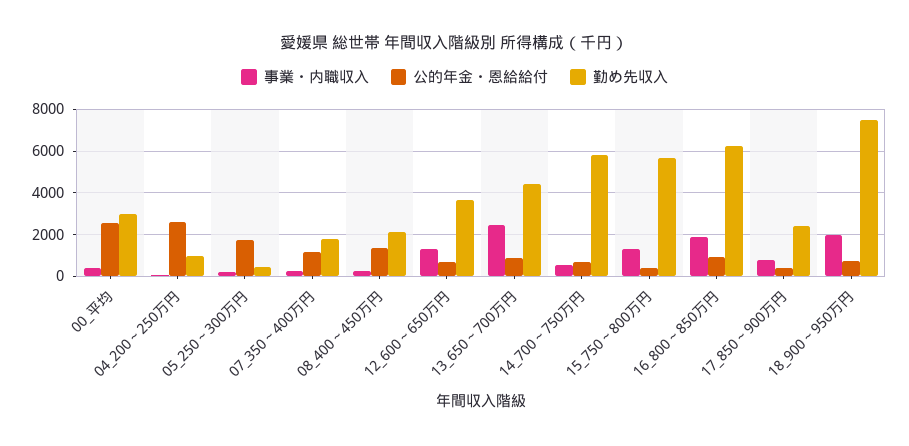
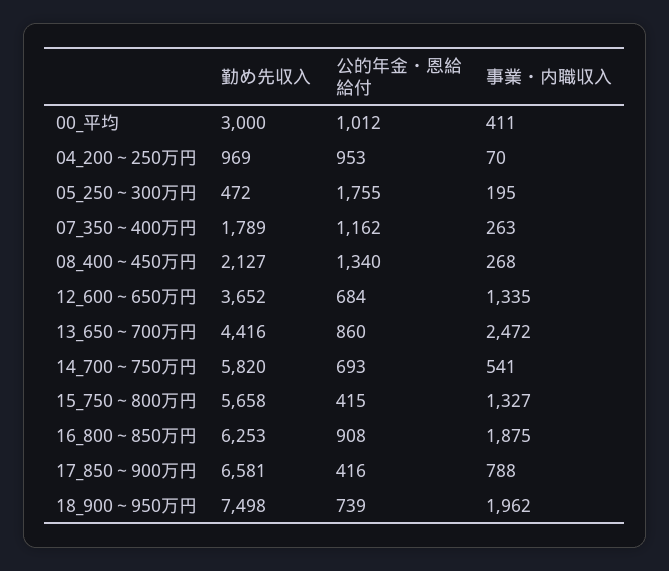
  {
    "事業・内職収入": {
      "00_平均": 411,
      "04_200～250万円": 70,
      "05_250～300万円": 195,
      "07_350～400万円": 263,
      "08_400～450万円": 268,
      "12_600～650万円": 1335,
      "13_650～700万円": 2472,
      "14_700～750万円": 541,
      "15_750～800万円": 1327,
      "16_800～850万円": 1875,
      "17_850～900万円": 788,
      "18_900～950万円": 1962
    },
    "公的年金・恩給給付": {
-     "00_平均": 2500,
+     "00_平均": 1012,
-     "04_200～250万円": 2500,
+     "04_200～250万円": 953,
      "05_250～300万円": 1755,
      "07_350～400万円": 1162,
      "08_400～450万円": 1340,
      "12_600～650万円": 684,
      "13_650～700万円": 860,
      "14_700～750万円": 693,
      "15_750～800万円": 415,
      "16_800～850万円": 908,
      "17_850～900万円": 416,
      "18_900～950万円": 739
    },
    "勤め先収入": {
      "00_平均": 3000,
      "04_200～250万円": 969,
      "05_250～300万円": 472,
      "07_350～400万円": 1789,
      "08_400～450万円": 2127,
      "12_600～650万円": 3652,
      "13_650～700万円": 4416,
      "14_700～750万円": 5820,
      "15_750～800万円": 5658,
      "16_800～850万円": 6253,
-     "17_850～900万円": 2500,
+     "17_850～900万円": 6581,
      "18_900～950万円": 7498
    }
  }

